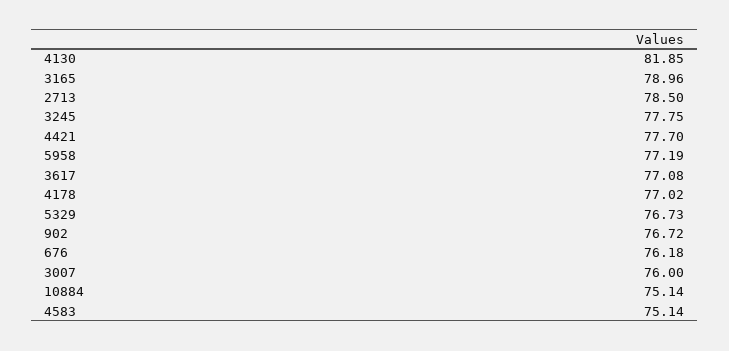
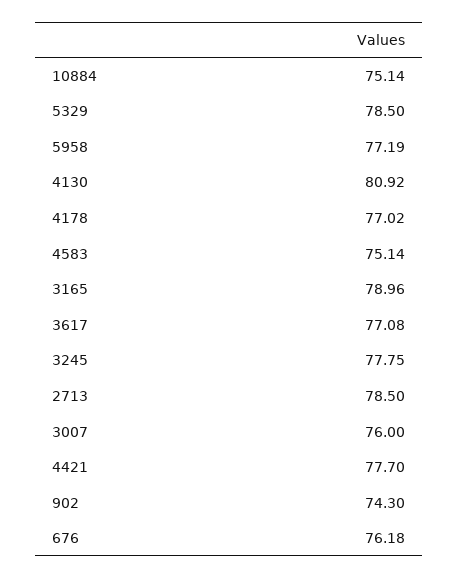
  {
-   "4130": 81.85,
+   "4130": 80.92,
    "3165": 78.96,
    "2713": 78.5,
    "3245": 77.75,
    "4421": 77.7,
    "5958": 77.19,
    "3617": 77.08,
    "4178": 77.02,
-   "5329": 76.73,
+   "5329": 78.5,
-   "902": 76.72,
+   "902": 74.3,
    "676": 76.18,
    "3007": 76,
    "10884": 75.14,
    "4583": 75.14
  }

